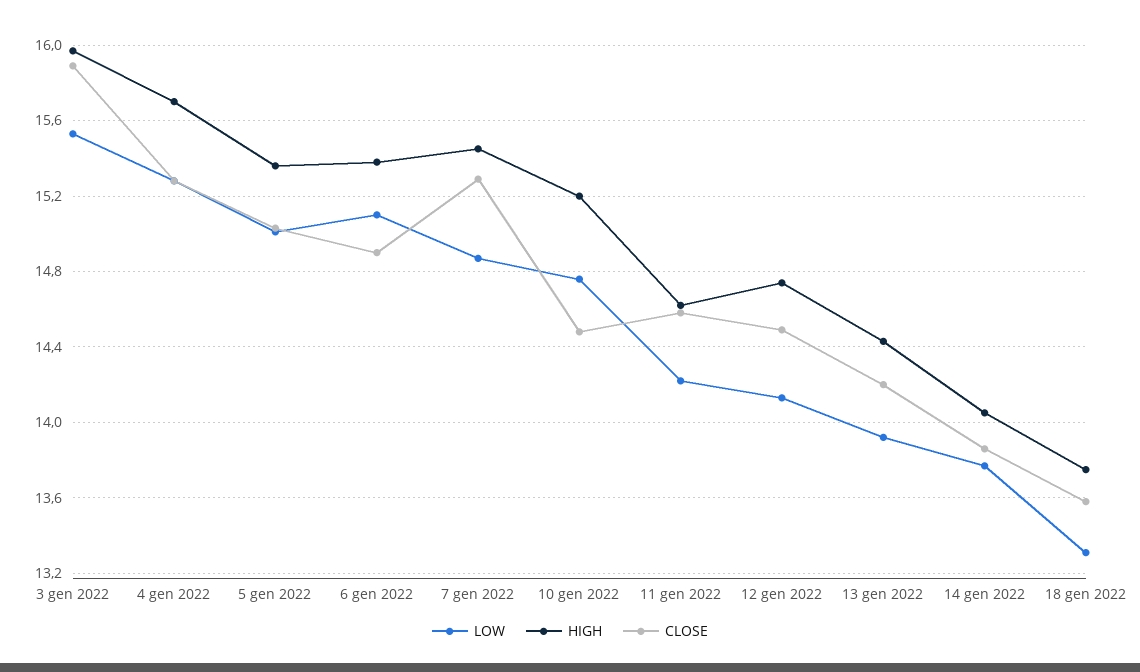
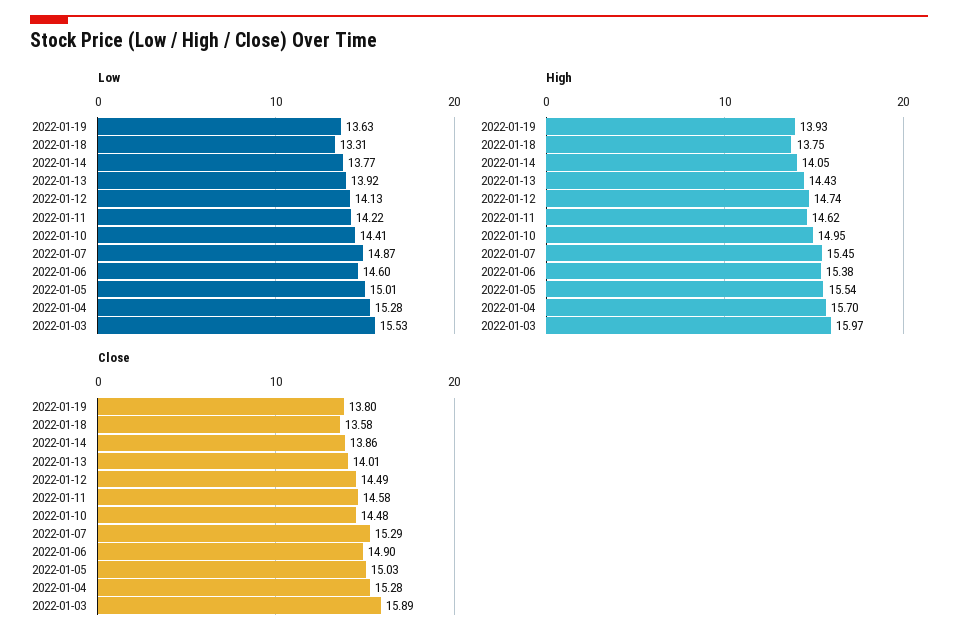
  {
    "LOW": {
      "3 gen 2022": 15.53,
      "4 gen 2022": 15.28,
      "5 gen 2022": 15.01,
-     "6 gen 2022": 15.1,
+     "6 gen 2022": 14.6,
      "7 gen 2022": 14.87,
-     "10 gen 2022": 14.75,
+     "10 gen 2022": 14.41,
      "11 gen 2022": 14.22,
      "12 gen 2022": 14.13,
      "13 gen 2022": 13.92,
      "14 gen 2022": 13.77,
-     "18 gen 2022": 13.31
+     "18 gen 2022": 13.31,
+     "2022-01-19": 13.63
    },
    "HIGH": {
      "3 gen 2022": 15.97,
      "4 gen 2022": 15.7,
-     "5 gen 2022": 15.35,
+     "5 gen 2022": 15.54,
      "6 gen 2022": 15.38,
      "7 gen 2022": 15.45,
-     "10 gen 2022": 15.2,
+     "10 gen 2022": 14.95,
      "11 gen 2022": 14.62,
      "12 gen 2022": 14.74,
      "13 gen 2022": 14.43,
      "14 gen 2022": 14.05,
-     "18 gen 2022": 13.75
+     "18 gen 2022": 13.75,
+     "2022-01-19": 13.93
    },
    "CLOSE": {
      "3 gen 2022": 15.89,
      "4 gen 2022": 15.28,
      "5 gen 2022": 15.03,
      "6 gen 2022": 14.9,
      "7 gen 2022": 15.29,
      "10 gen 2022": 14.48,
      "11 gen 2022": 14.58,
      "12 gen 2022": 14.49,
-     "13 gen 2022": 14.2,
+     "13 gen 2022": 14.01,
      "14 gen 2022": 13.86,
-     "18 gen 2022": 13.58
+     "18 gen 2022": 13.58,
+     "2022-01-19": 13.8
    }
  }

